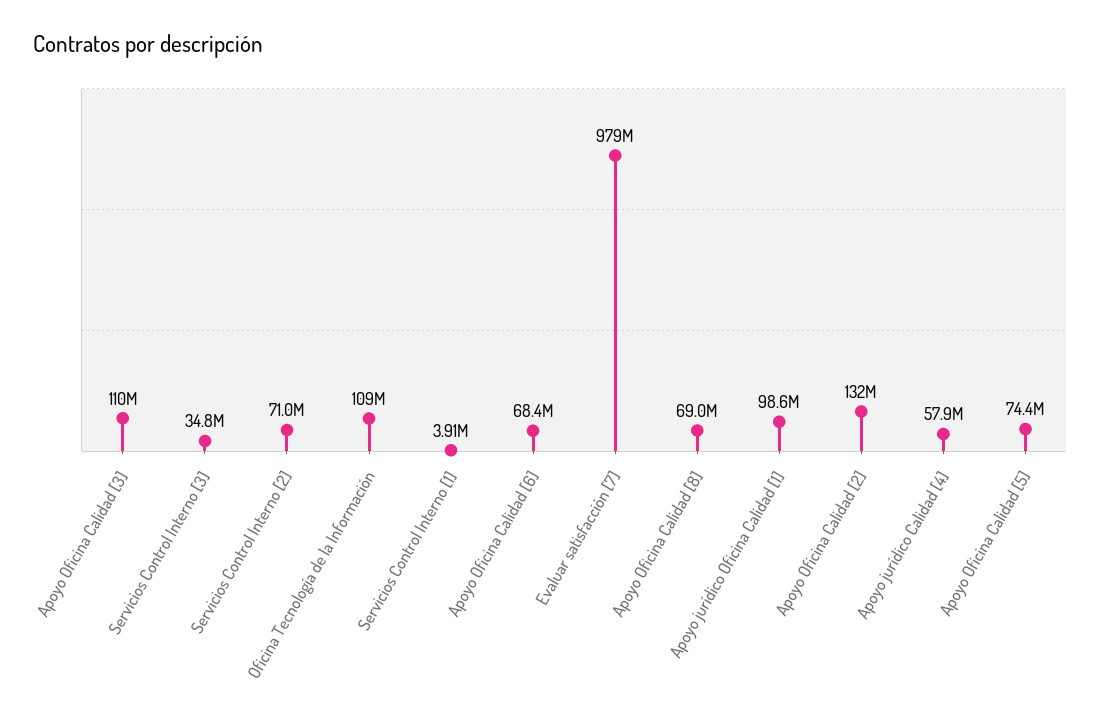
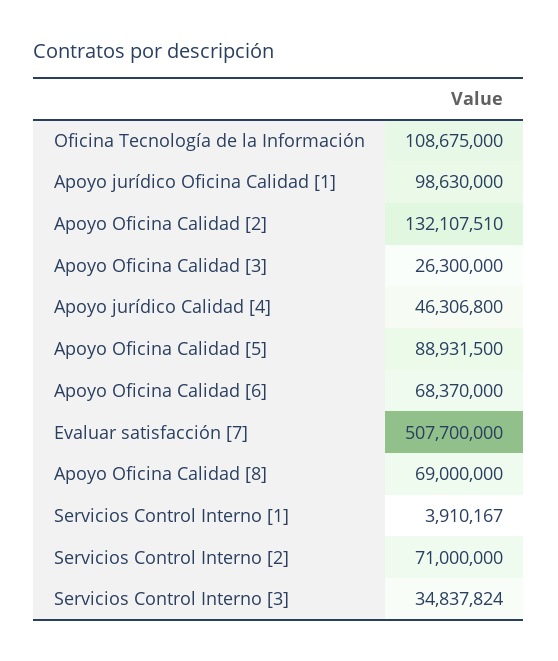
  {
-   "Apoyo Oficina Calidad [3]": 110000000,
+   "Apoyo Oficina Calidad [3]": 26300000,
    "Servicios Control Interno [3]": 34837824,
    "Servicios Control Interno [2]": 71000000,
    "Oficina Tecnología de la Información": 108675000,
    "Servicios Control Interno [1]": 3910167,
    "Apoyo Oficina Calidad [6]": 68370000,
-   "Evaluar satisfacción [7]": 979000000,
+   "Evaluar satisfacción [7]": 507700000,
    "Apoyo Oficina Calidad [8]": 69000000,
    "Apoyo jurídico Oficina Calidad [1]": 98630000,
    "Apoyo Oficina Calidad [2]": 132107510,
-   "Apoyo jurídico Calidad [4]": 57900000,
+   "Apoyo jurídico Calidad [4]": 46306800,
-   "Apoyo Oficina Calidad [5]": 74400000
+   "Apoyo Oficina Calidad [5]": 88931500
  }

